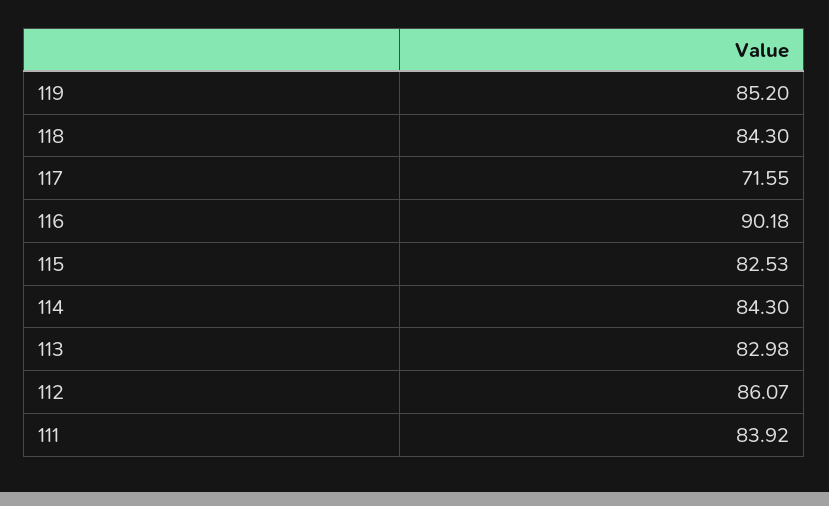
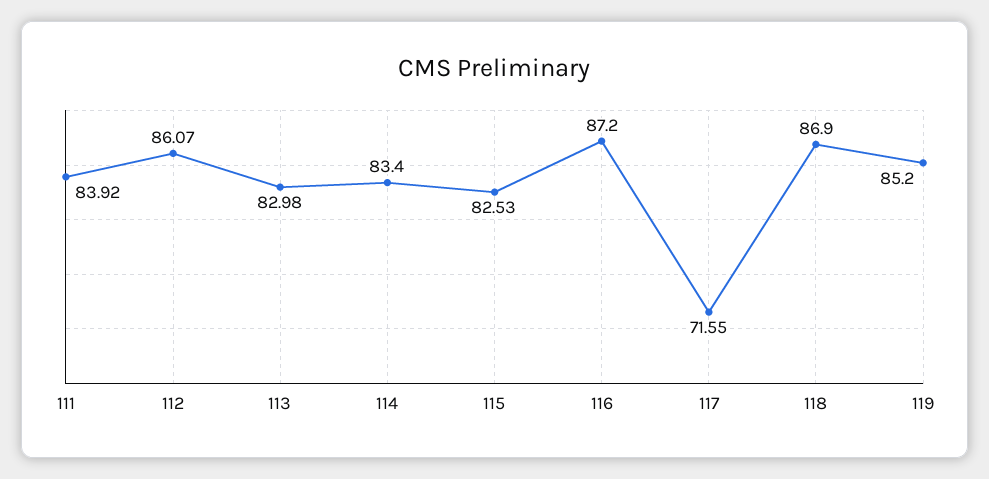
  {
    "119": 85.2,
-   "118": 84.3,
+   "118": 86.9,
    "117": 71.55,
-   "116": 90.18,
+   "116": 87.2,
    "115": 82.53,
-   "114": 84.3,
+   "114": 83.4,
    "113": 82.98,
    "112": 86.07,
    "111": 83.92
  }

